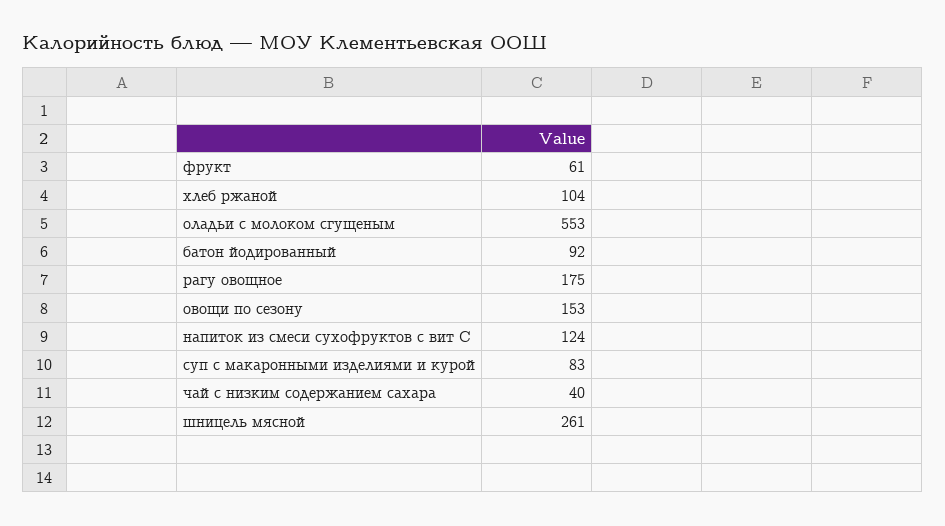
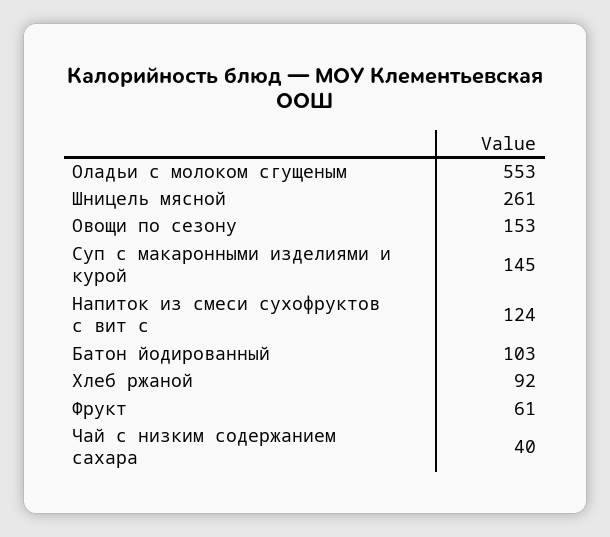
  {
    "фрукт": 61,
-   "хлеб ржаной": 104,
+   "хлеб ржаной": 92,
    "оладьи с молоком сгущеным": 553,
-   "батон йодированный": 92,
+   "батон йодированный": 103,
-   "рагу овощное": 175,
    "овощи по сезону": 153,
    "напиток из смеси сухофруктов с вит С": 124,
-   "суп с макаронными изделиями и курой": 83,
+   "суп с макаронными изделиями и курой": 145,
    "чай с низким содержанием сахара": 40,
    "шницель мясной": 261
  }

